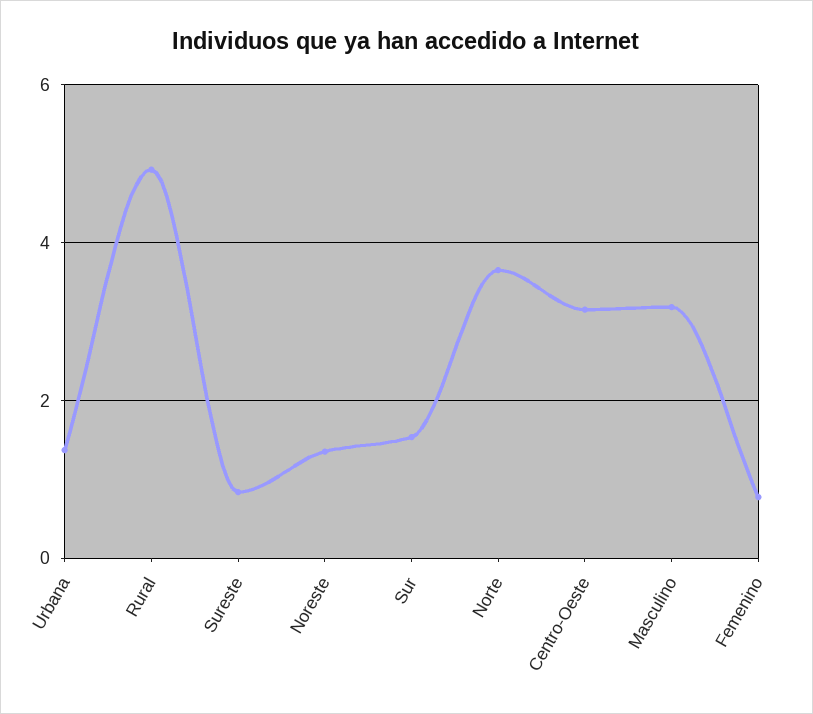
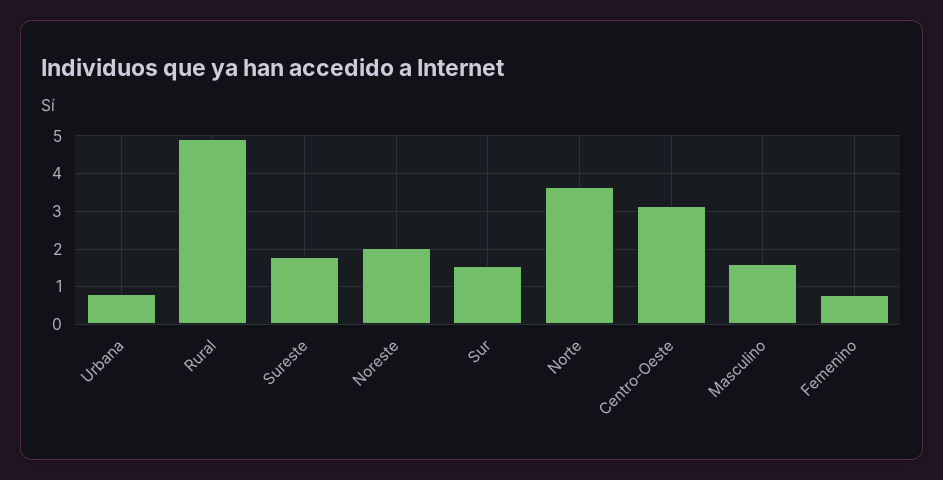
  {
-   "Urbana": 1.4,
+   "Urbana": 0.8,
    "Rural": 5,
-   "Sureste": 0.8,
+   "Sureste": 1.8,
-   "Noreste": 1.4,
+   "Noreste": 2,
    "Sur": 1.6,
    "Norte": 3.6,
    "Centro-Oeste": 3.2,
-   "Masculino": 3.2,
+   "Masculino": 1.6,
    "Femenino": 0.8
  }

